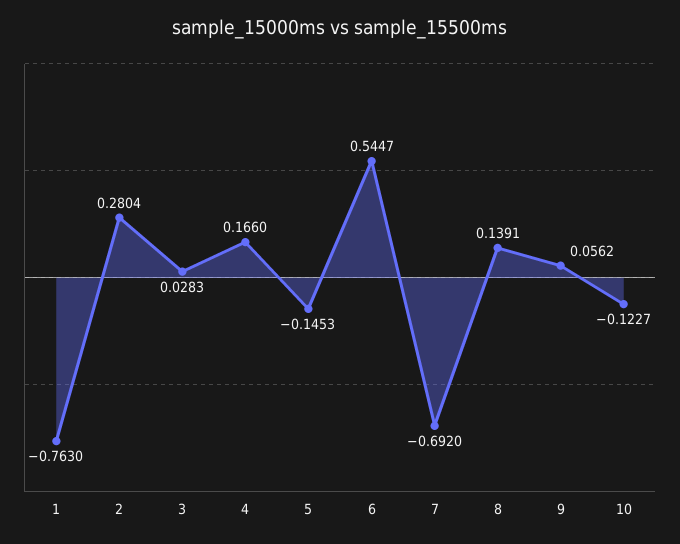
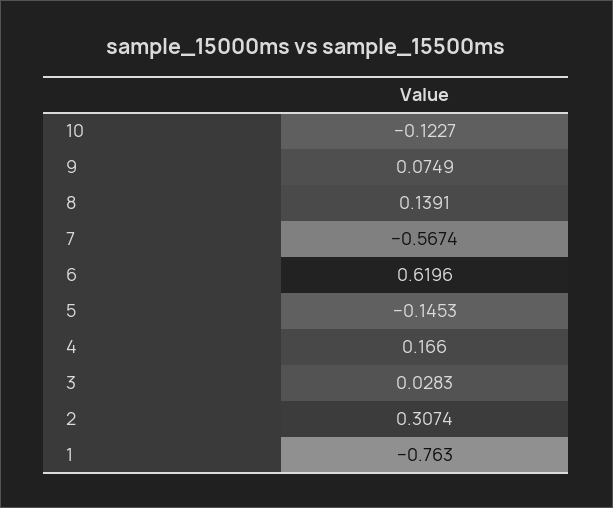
  {
    "1": -0.763,
-   "2": 0.2804,
+   "2": 0.3074,
    "3": 0.0283,
    "4": 0.166,
    "5": -0.1453,
-   "6": 0.5447,
+   "6": 0.6196,
-   "7": -0.692,
+   "7": -0.5674,
    "8": 0.1391,
-   "9": 0.0562,
+   "9": 0.0749,
    "10": -0.1227
  }

